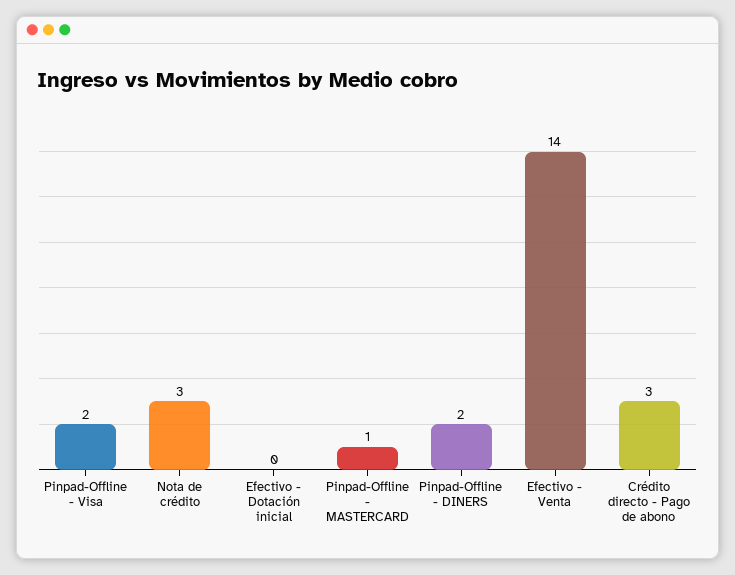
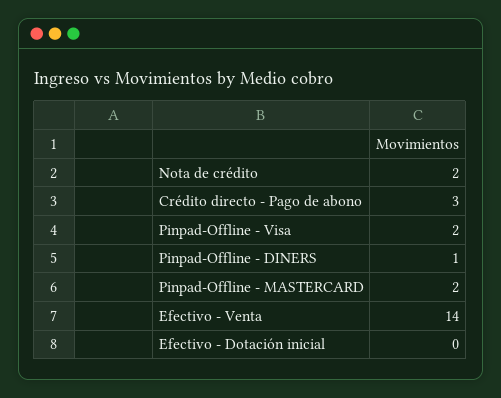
  {
    "Pinpad-Offline - Visa": 2,
-   "Nota de crédito": 3,
+   "Nota de crédito": 2,
    "Efectivo - Dotación inicial": 0,
-   "Pinpad-Offline - MASTERCARD": 1,
+   "Pinpad-Offline - MASTERCARD": 2,
-   "Pinpad-Offline - DINERS": 2,
+   "Pinpad-Offline - DINERS": 1,
    "Efectivo - Venta": 14,
    "Crédito directo - Pago de abono": 3
  }

